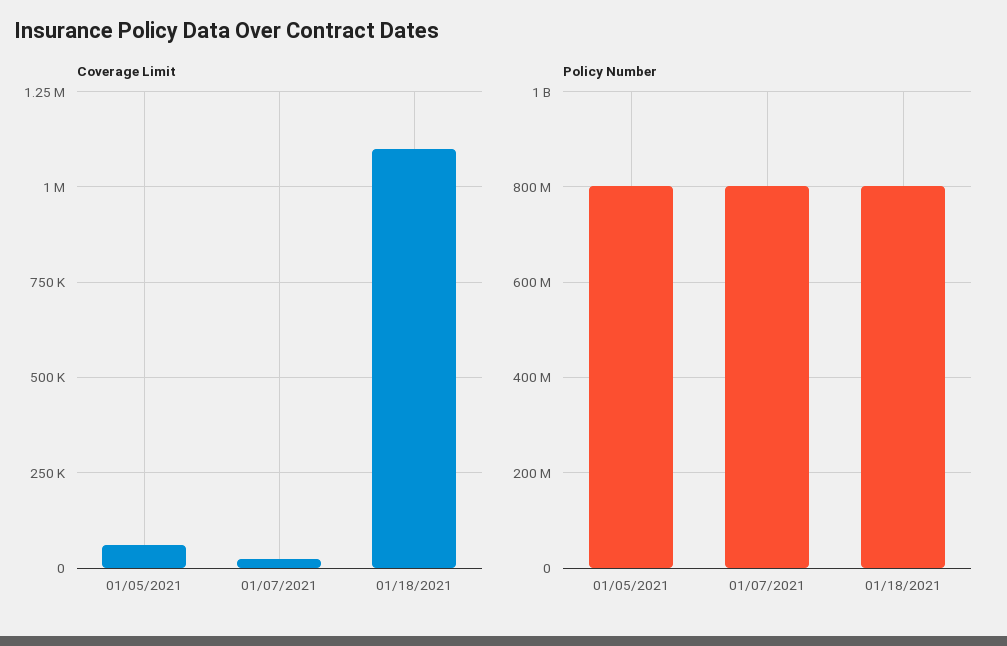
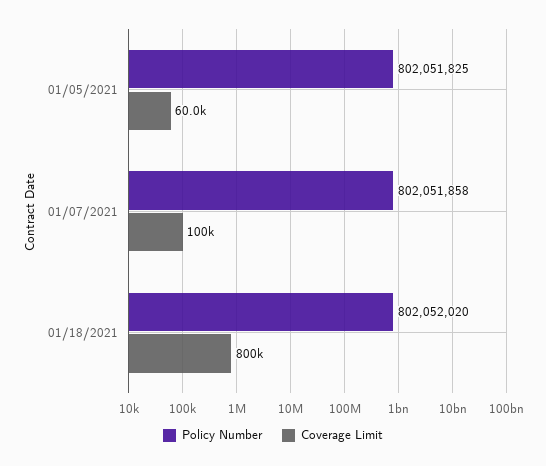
  {
    "Coverage Limit": {
      "01/05/2021": 60000,
-     "01/07/2021": 25000,
+     "01/07/2021": 100000,
-     "01/18/2021": 1100000
+     "01/18/2021": 800000
    },
    "Policy Number": {
      "01/05/2021": 802051825,
      "01/07/2021": 802051858,
      "01/18/2021": 802052020
    }
  }

